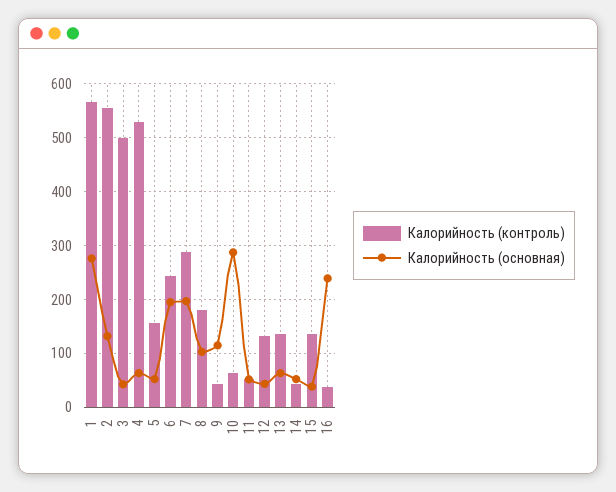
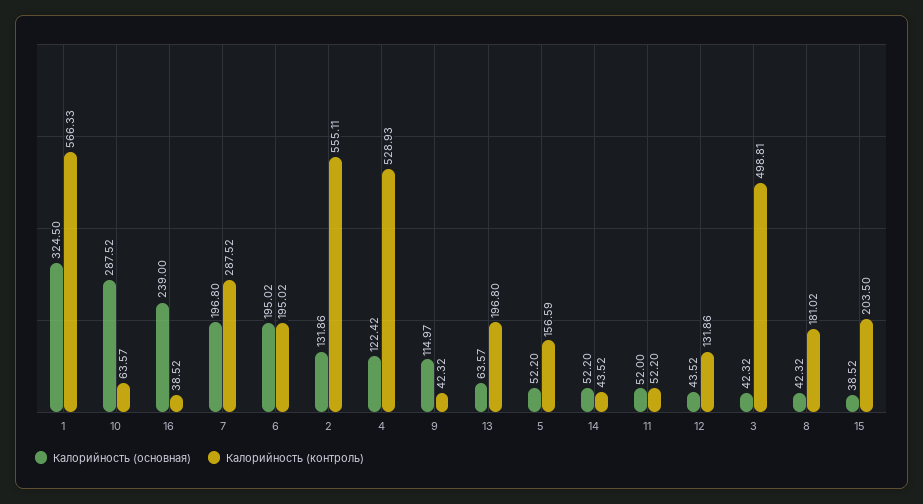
  {
    "Калорийность (контроль)": {
      "1": 566.33,
      "2": 555.11,
      "3": 498.81,
      "4": 528.93,
      "5": 156.59,
-     "6": 240,
+     "6": 195.02,
      "7": 287.52,
      "8": 181.02,
      "9": 42.32,
      "10": 63.57,
      "11": 52.2,
      "12": 131.86,
-     "13": 140,
+     "13": 196.8,
      "14": 43.52,
-     "15": 140,
+     "15": 203.5,
      "16": 38.52
    },
    "Калорийность (основная)": {
-     "1": 280,
+     "1": 324.5,
      "2": 131.86,
      "3": 42.32,
-     "4": 60,
+     "4": 122.42,
      "5": 52.2,
      "6": 195.02,
      "7": 196.8,
-     "8": 100,
+     "8": 42.32,
      "9": 114.97,
      "10": 287.52,
      "11": 52,
      "12": 43.52,
      "13": 63.57,
      "14": 52.2,
      "15": 38.52,
      "16": 239
    }
  }

